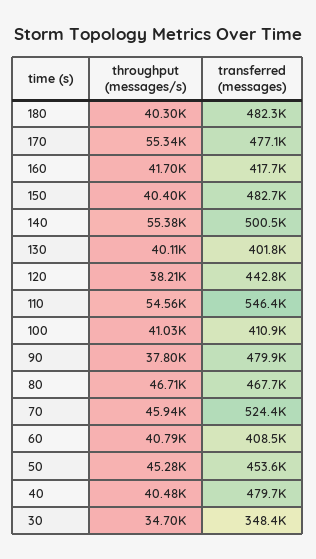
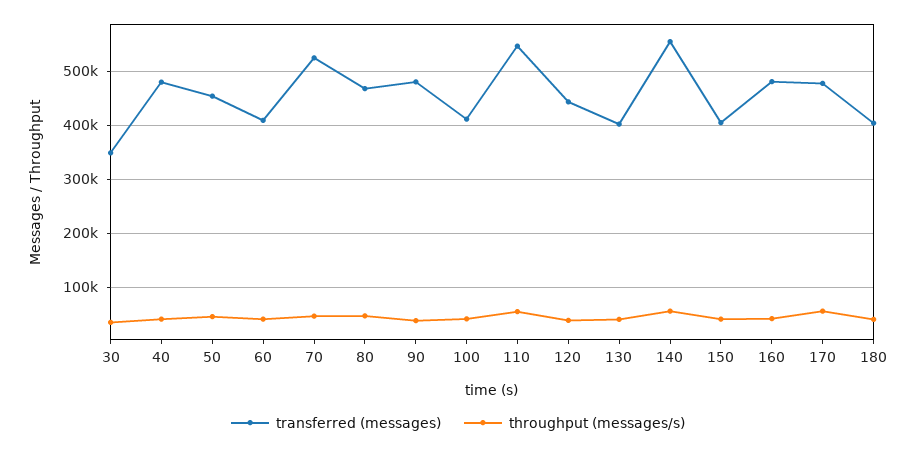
  {
    "throughput (messages/s)": {
      "180": 40300,
      "170": 55340,
      "160": 41700,
      "150": 40400,
      "140": 55380,
      "130": 40110,
      "120": 38210,
      "110": 54560,
      "100": 41030,
      "90": 37800,
      "80": 46710,
      "70": 45940,
      "60": 40790,
      "50": 45280,
      "40": 40480,
      "30": 34700
    },
    "transferred (messages)": {
-     "180": 482300,
+     "180": 400000,
      "170": 477100,
-     "160": 417700,
+     "160": 480000,
-     "150": 482700,
+     "150": 400000,
-     "140": 500500,
+     "140": 560000,
      "130": 401800,
      "120": 442800,
      "110": 546400,
      "100": 410900,
      "90": 479900,
      "80": 467700,
      "70": 524400,
      "60": 408500,
      "50": 453600,
      "40": 479700,
      "30": 348400
    }
  }

